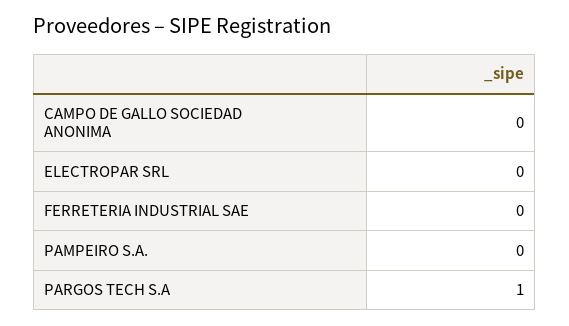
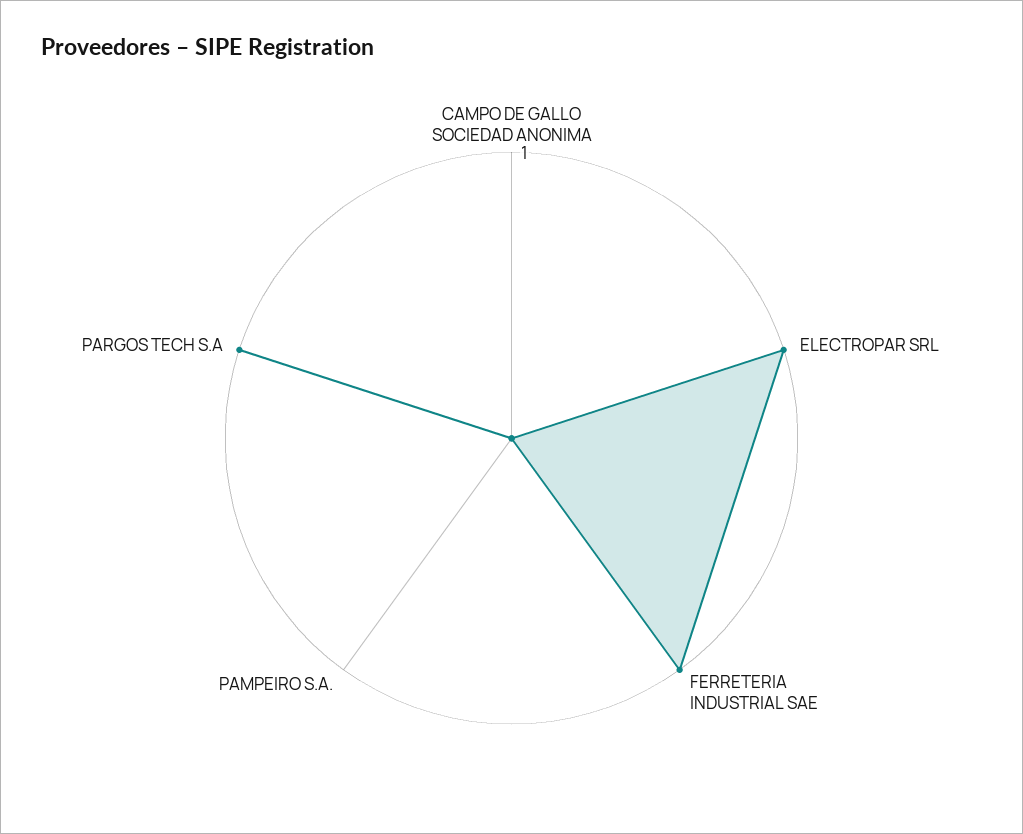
  {
    "CAMPO DE GALLO SOCIEDAD ANONIMA": 0,
-   "ELECTROPAR SRL": 0,
+   "ELECTROPAR SRL": 1,
-   "FERRETERIA INDUSTRIAL SAE": 0,
+   "FERRETERIA INDUSTRIAL SAE": 1,
    "PAMPEIRO S.A.": 0,
    "PARGOS TECH S.A": 1
  }

